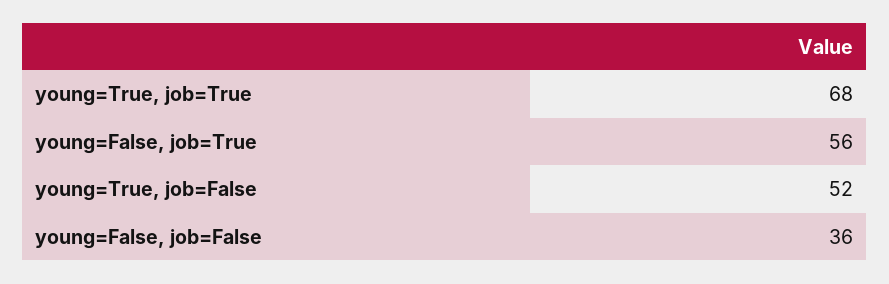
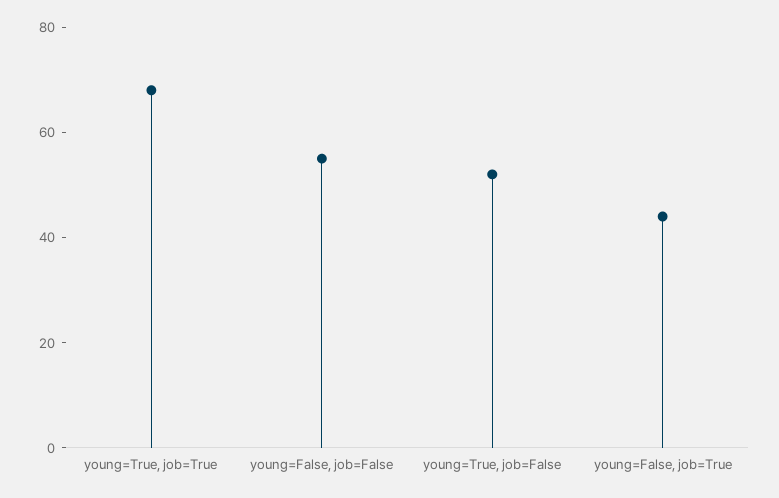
  {
    "young=True, job=True": 68,
-   "young=False, job=True": 56,
+   "young=False, job=True": 45,
    "young=True, job=False": 52,
-   "young=False, job=False": 36
+   "young=False, job=False": 55
  }

